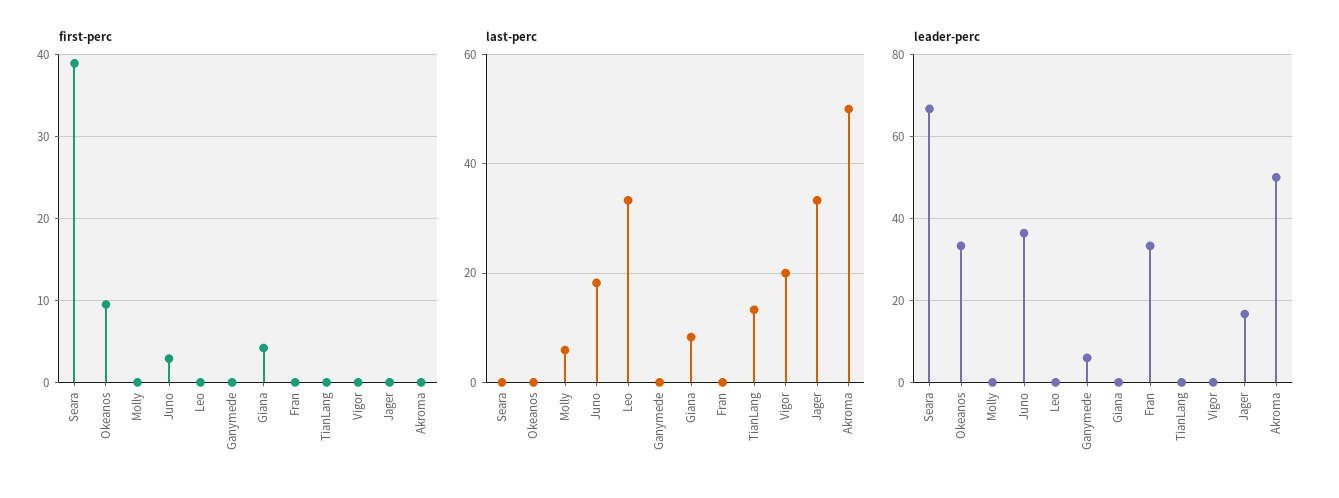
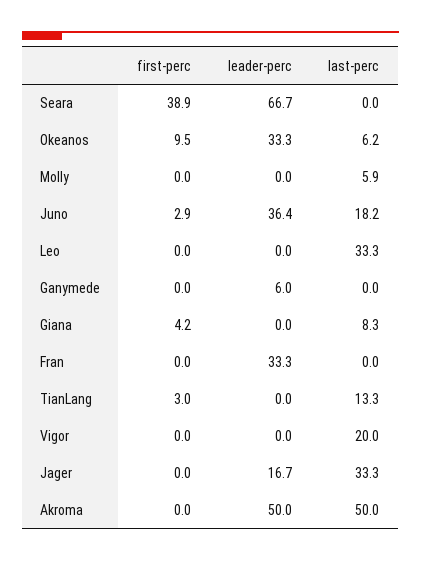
  {
    "first-perc": {
      "Seara": 38.9,
      "Okeanos": 9.5,
      "Molly": 0,
      "Juno": 2.9,
      "Leo": 0,
      "Ganymede": 0,
      "Giana": 4.2,
      "Fran": 0,
-     "TianLang": 0,
+     "TianLang": 3,
      "Vigor": 0,
      "Jager": 0,
      "Akroma": 0
    },
    "last-perc": {
      "Seara": 0,
-     "Okeanos": 0,
+     "Okeanos": 6.2,
      "Molly": 5.9,
      "Juno": 18.2,
      "Leo": 33.3,
      "Ganymede": 0,
      "Giana": 8.3,
      "Fran": 0,
      "TianLang": 13.3,
      "Vigor": 20,
      "Jager": 33.3,
      "Akroma": 50
    },
    "leader-perc": {
      "Seara": 66.7,
      "Okeanos": 33.3,
      "Molly": 0,
      "Juno": 36.4,
      "Leo": 0,
      "Ganymede": 6,
      "Giana": 0,
      "Fran": 33.3,
      "TianLang": 0,
      "Vigor": 0,
      "Jager": 16.7,
      "Akroma": 50
    }
  }

